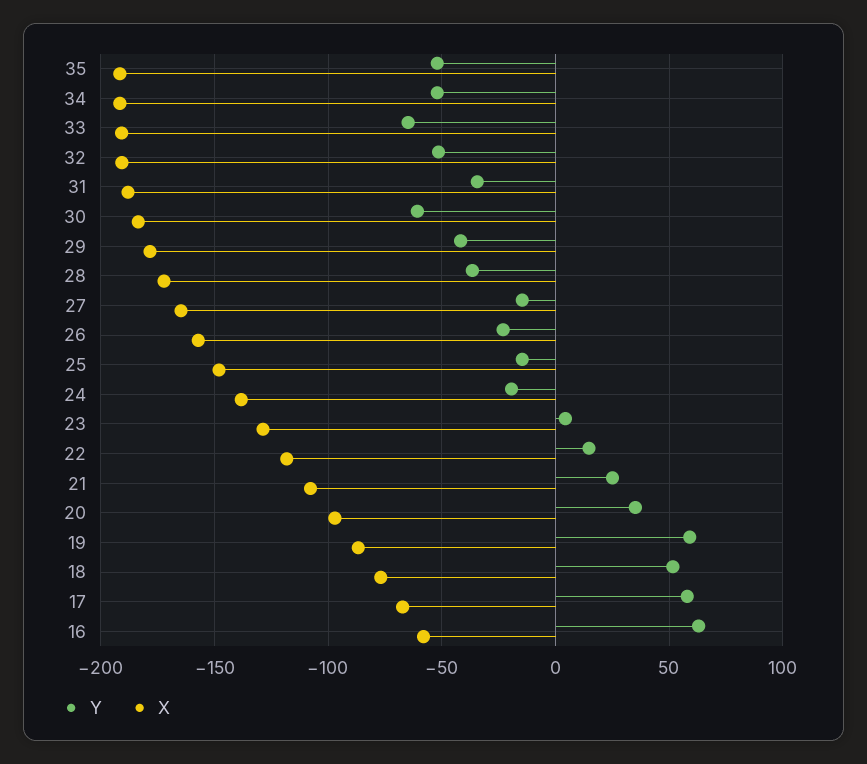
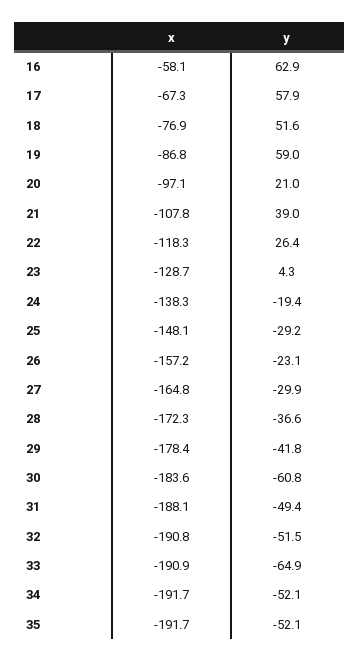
  {
    "Y": {
      "35": -52.1,
      "34": -52.1,
      "33": -64.9,
      "32": -51.5,
-     "31": -35,
+     "31": -49.4,
      "30": -60.8,
      "29": -41.8,
      "28": -36.6,
-     "27": -15,
+     "27": -29.9,
      "26": -23.1,
-     "25": -15,
+     "25": -29.2,
      "24": -19.4,
      "23": 4.3,
-     "22": 15,
+     "22": 26.4,
-     "21": 25,
+     "21": 39,
-     "20": 35,
+     "20": 21,
      "19": 59,
      "18": 51.6,
      "17": 57.9,
      "16": 62.9
    },
    "X": {
      "35": -191.7,
      "34": -191.7,
      "33": -190.9,
      "32": -190.8,
      "31": -188.1,
      "30": -183.6,
      "29": -178.4,
      "28": -172.3,
      "27": -164.8,
      "26": -157.2,
      "25": -148.1,
      "24": -138.3,
      "23": -128.7,
      "22": -118.3,
      "21": -107.8,
      "20": -97.1,
      "19": -86.8,
      "18": -76.9,
      "17": -67.3,
      "16": -58.1
    }
  }

